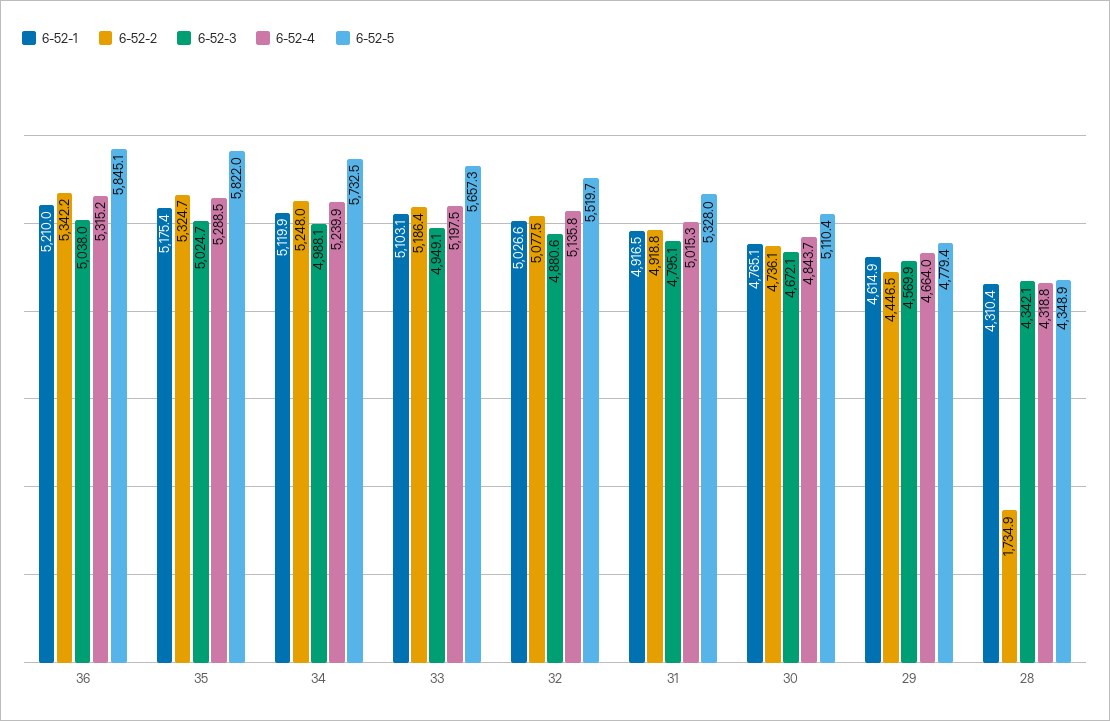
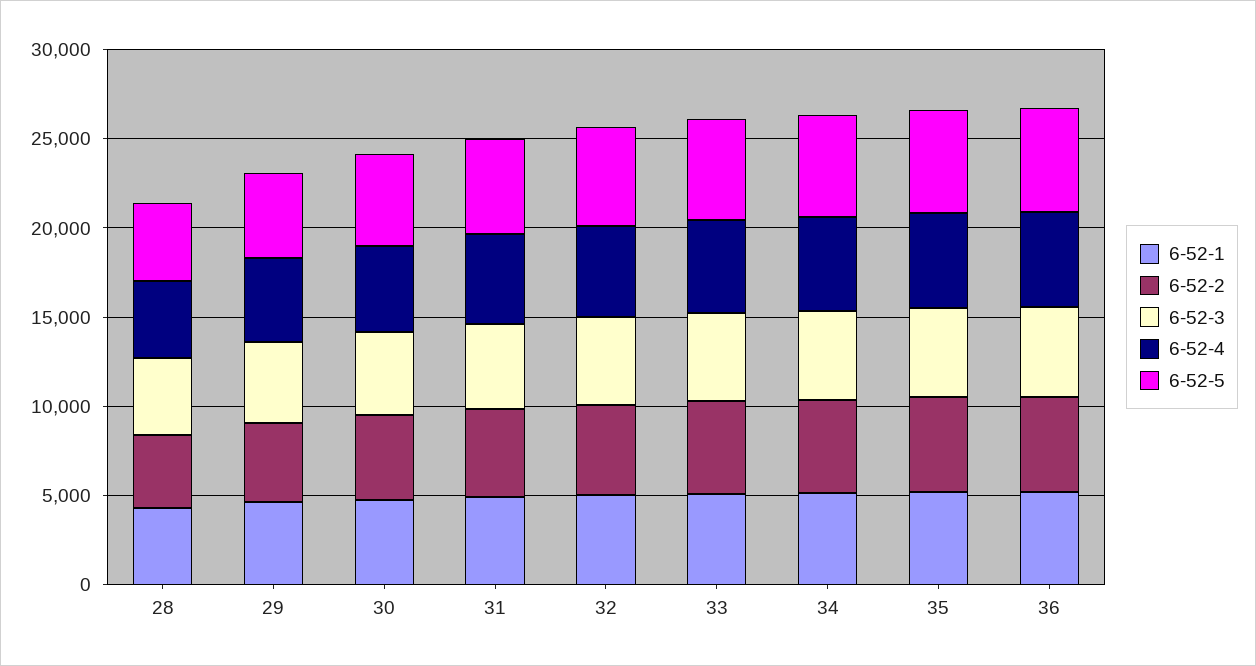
  {
    "6-52-1": {
      "36": 5210,
      "35": 5175.4,
      "34": 5119.9,
      "33": 5103.1,
      "32": 5026.6,
      "31": 4916.5,
      "30": 4765.1,
      "29": 4614.9,
      "28": 4310.4
    },
    "6-52-2": {
      "36": 5342.2,
      "35": 5324.7,
      "34": 5248,
      "33": 5186.4,
      "32": 5077.5,
      "31": 4918.8,
      "30": 4736.1,
      "29": 4446.5,
-     "28": 1734.9
+     "28": 4000
    },
    "6-52-3": {
      "36": 5038,
      "35": 5024.7,
      "34": 4988.1,
      "33": 4949.1,
      "32": 4880.6,
      "31": 4795.1,
      "30": 4672.1,
      "29": 4569.9,
      "28": 4342.1
    },
    "6-52-4": {
      "36": 5315.2,
      "35": 5288.5,
      "34": 5239.9,
      "33": 5197.5,
      "32": 5135.8,
      "31": 5015.3,
      "30": 4843.7,
      "29": 4664,
      "28": 4318.8
    },
    "6-52-5": {
      "36": 5845.1,
      "35": 5822,
      "34": 5732.5,
      "33": 5657.3,
      "32": 5519.7,
      "31": 5328,
      "30": 5110.4,
      "29": 4779.4,
      "28": 4348.9
    }
  }

